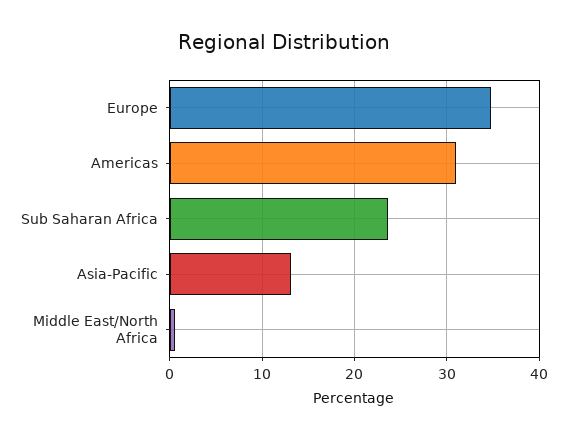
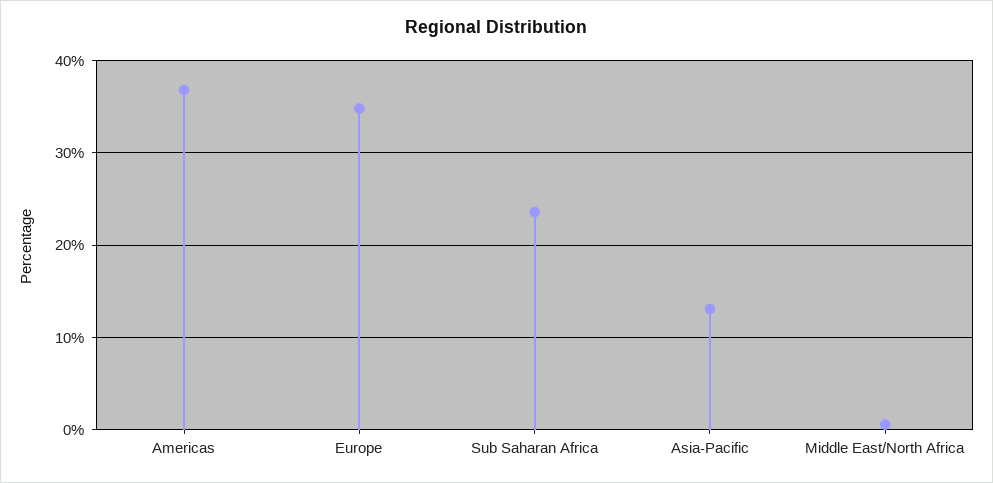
  {
    "Europe": 35,
-   "Americas": 31,
+   "Americas": 37,
    "Sub Saharan Africa": 24,
    "Asia-Pacific": 13,
    "Middle East/North Africa": 1
  }

